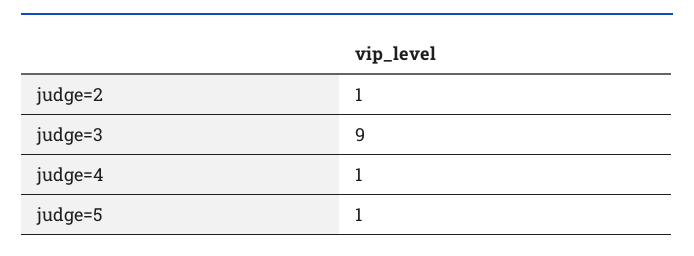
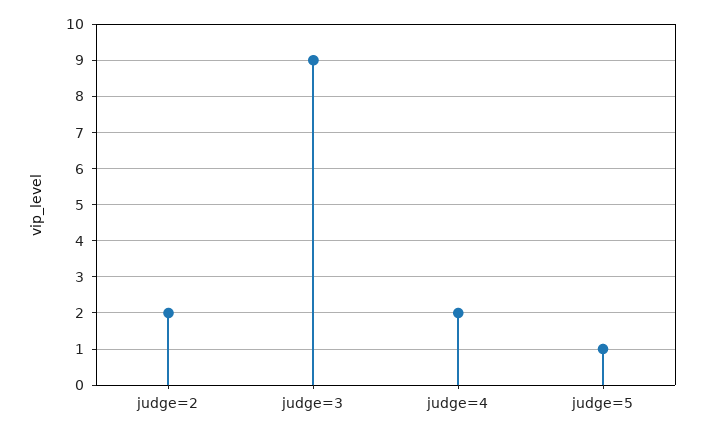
  {
-   "judge=2": 1,
+   "judge=2": 2,
    "judge=3": 9,
-   "judge=4": 1,
+   "judge=4": 2,
    "judge=5": 1
  }

